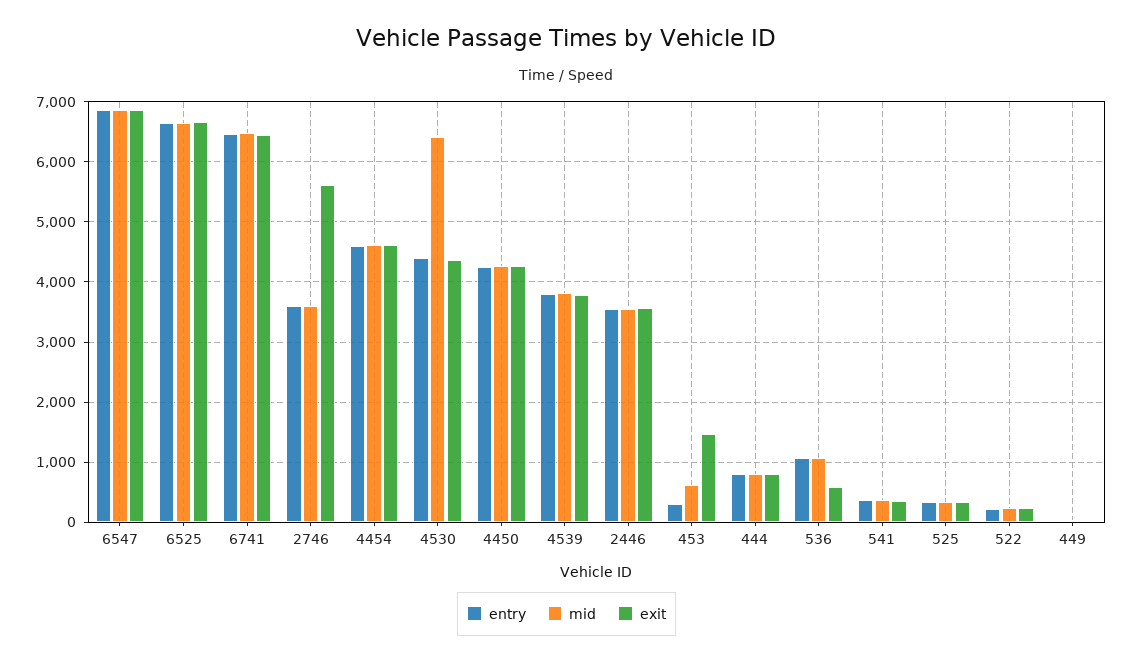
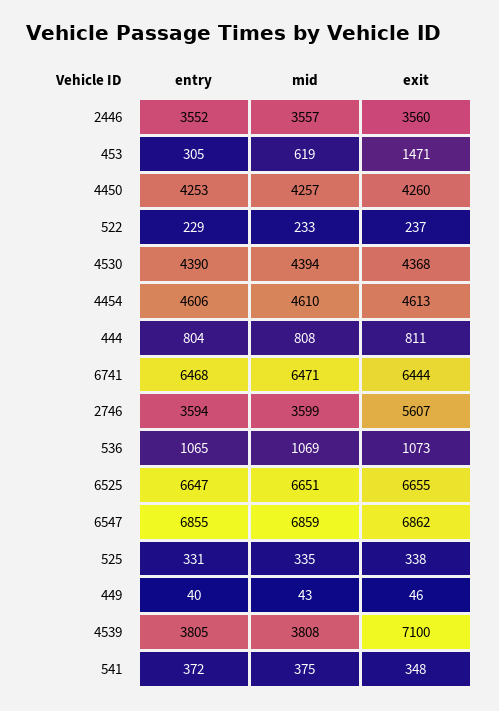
  {
    "entry": {
      "6547": 6855,
      "6525": 6647,
      "6741": 6468,
      "2746": 3594,
      "4454": 4606,
      "4530": 4390,
      "4450": 4253,
      "4539": 3805,
      "2446": 3552,
      "453": 305,
      "444": 804,
      "536": 1065,
      "541": 372,
      "525": 331,
      "522": 229,
      "449": 40
    },
    "mid": {
      "6547": 6859,
      "6525": 6651,
      "6741": 6471,
      "2746": 3599,
      "4454": 4610,
-     "4530": 6400,
+     "4530": 4394,
      "4450": 4257,
      "4539": 3808,
      "2446": 3557,
      "453": 619,
      "444": 808,
      "536": 1069,
      "541": 375,
      "525": 335,
      "522": 233,
      "449": 43
    },
    "exit": {
      "6547": 6862,
      "6525": 6655,
      "6741": 6444,
      "2746": 5607,
      "4454": 4613,
      "4530": 4368,
      "4450": 4260,
-     "4539": 3800,
+     "4539": 7100,
      "2446": 3560,
      "453": 1471,
      "444": 811,
-     "536": 600,
+     "536": 1073,
      "541": 348,
      "525": 338,
      "522": 237,
      "449": 46
    }
  }

